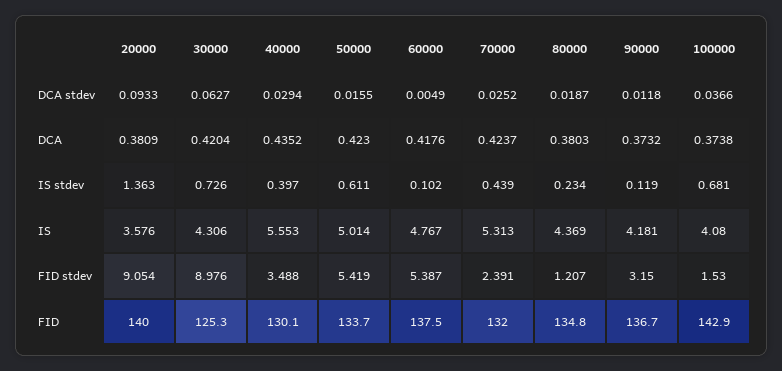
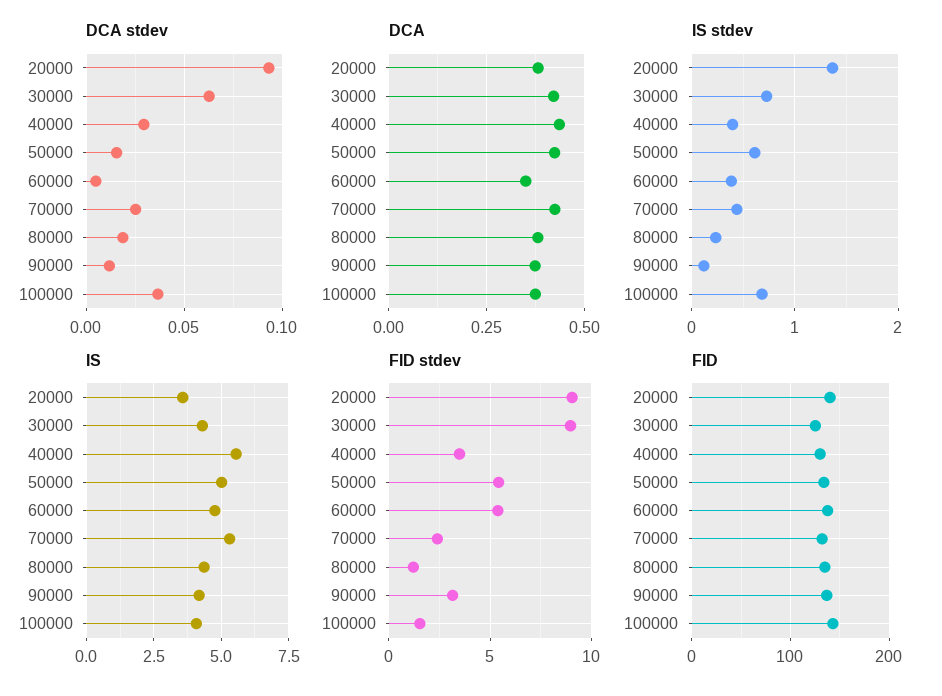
  {
    "DCA stdev": {
      "20000": 0.0933,
      "30000": 0.0627,
      "40000": 0.0294,
      "50000": 0.0155,
      "60000": 0.0049,
      "70000": 0.0252,
      "80000": 0.0187,
      "90000": 0.0118,
      "100000": 0.0366
    },
    "DCA": {
      "20000": 0.3809,
      "30000": 0.4204,
      "40000": 0.4352,
      "50000": 0.423,
-     "60000": 0.4176,
+     "60000": 0.35,
      "70000": 0.4237,
      "80000": 0.3803,
      "90000": 0.3732,
      "100000": 0.3738
    },
    "IS stdev": {
      "20000": 1.363,
      "30000": 0.726,
      "40000": 0.397,
      "50000": 0.611,
-     "60000": 0.102,
+     "60000": 0.4,
      "70000": 0.439,
      "80000": 0.234,
      "90000": 0.119,
      "100000": 0.681
    },
    "IS": {
      "20000": 3.576,
      "30000": 4.306,
      "40000": 5.553,
      "50000": 5.014,
      "60000": 4.767,
      "70000": 5.313,
      "80000": 4.369,
      "90000": 4.181,
      "100000": 4.08
    },
    "FID stdev": {
      "20000": 9.054,
      "30000": 8.976,
      "40000": 3.488,
      "50000": 5.419,
      "60000": 5.387,
      "70000": 2.391,
      "80000": 1.207,
      "90000": 3.15,
      "100000": 1.53
    },
    "FID": {
      "20000": 140,
      "30000": 125.3,
      "40000": 130.1,
      "50000": 133.7,
      "60000": 137.5,
      "70000": 132,
      "80000": 134.8,
      "90000": 136.7,
      "100000": 142.9
    }
  }

